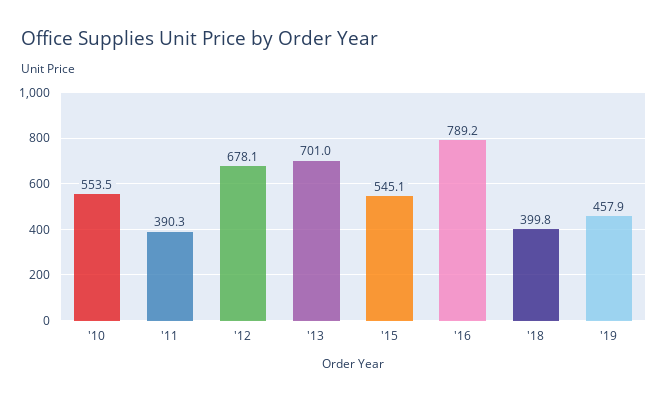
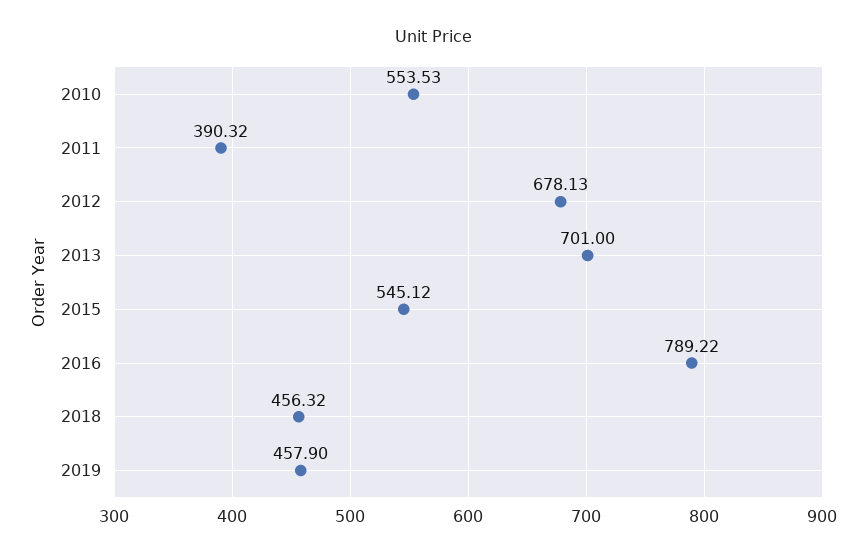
  {
    "'10": 553.53,
    "'11": 390.32,
    "'12": 678.13,
    "'13": 701,
    "'15": 545.12,
    "'16": 789.22,
-   "'18": 399.8,
+   "'18": 456.32,
    "'19": 457.9
  }

